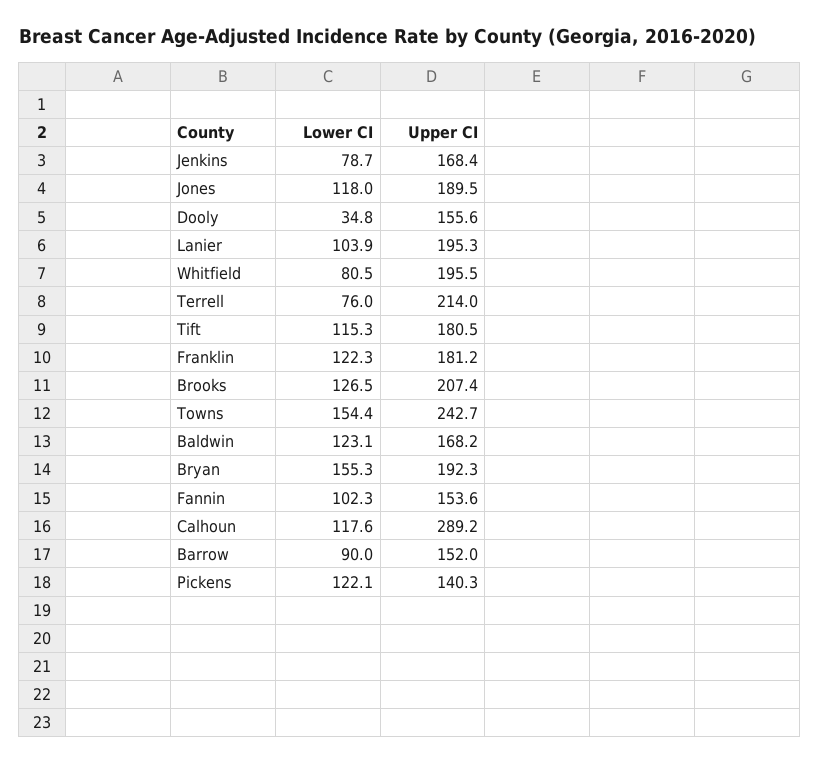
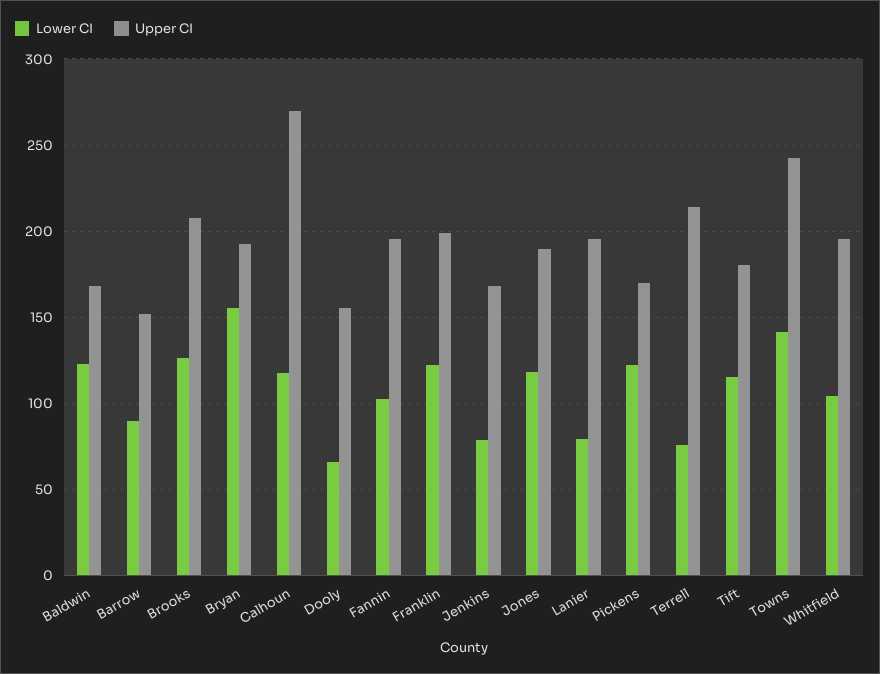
  {
    "Lower CI": {
      "Jenkins": 78.7,
      "Jones": 118,
-     "Dooly": 34.8,
+     "Dooly": 65,
-     "Lanier": 103.9,
+     "Lanier": 80,
-     "Whitfield": 80.5,
+     "Whitfield": 105,
      "Terrell": 76,
      "Tift": 115.3,
      "Franklin": 122.3,
      "Brooks": 126.5,
-     "Towns": 154.4,
+     "Towns": 140,
      "Baldwin": 123.1,
      "Bryan": 155.3,
      "Fannin": 102.3,
      "Calhoun": 117.6,
      "Barrow": 90,
      "Pickens": 122.1
    },
    "Upper CI": {
      "Jenkins": 168.4,
      "Jones": 189.5,
      "Dooly": 155.6,
      "Lanier": 195.3,
      "Whitfield": 195.5,
      "Terrell": 214,
      "Tift": 180.5,
-     "Franklin": 181.2,
+     "Franklin": 200,
      "Brooks": 207.4,
      "Towns": 242.7,
      "Baldwin": 168.2,
      "Bryan": 192.3,
-     "Fannin": 153.6,
+     "Fannin": 195,
-     "Calhoun": 289.2,
+     "Calhoun": 270,
      "Barrow": 152,
-     "Pickens": 140.3
+     "Pickens": 170
    }
  }

